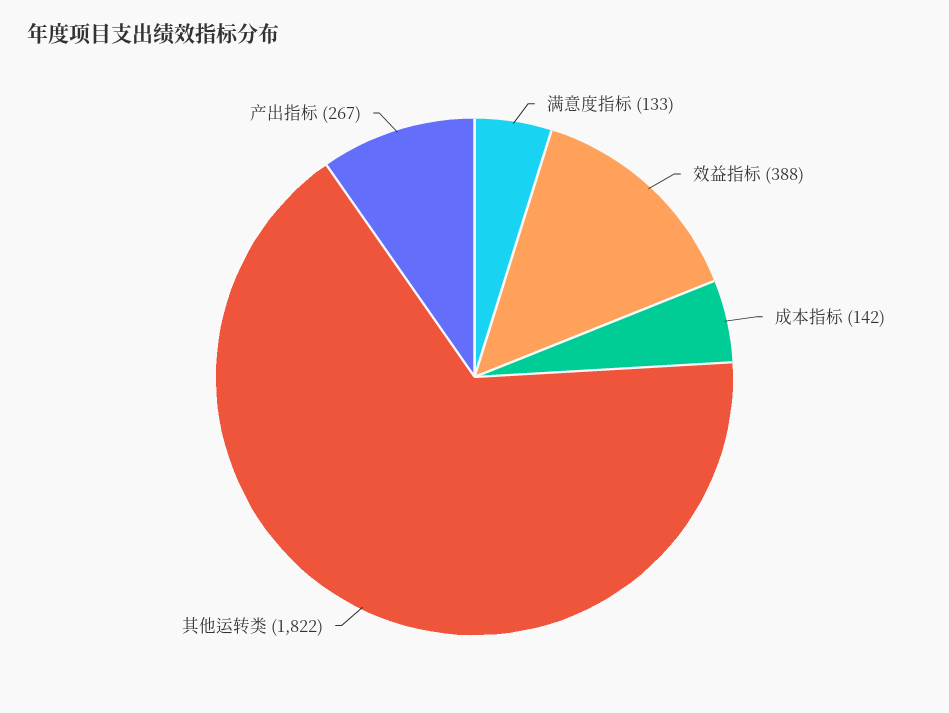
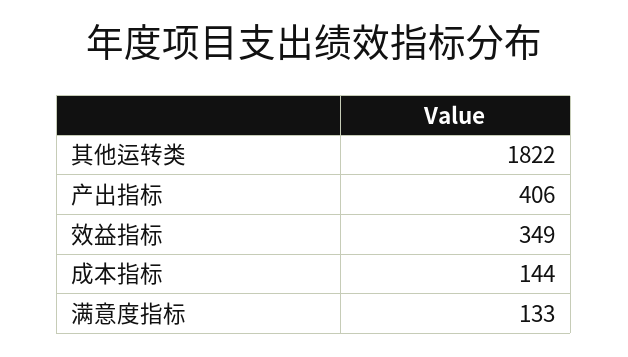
  {
    "满意度指标": 133,
-   "效益指标": 388,
+   "效益指标": 349,
-   "成本指标": 142,
+   "成本指标": 144,
    "其他运转类": 1822,
-   "产出指标": 267
+   "产出指标": 406
  }

